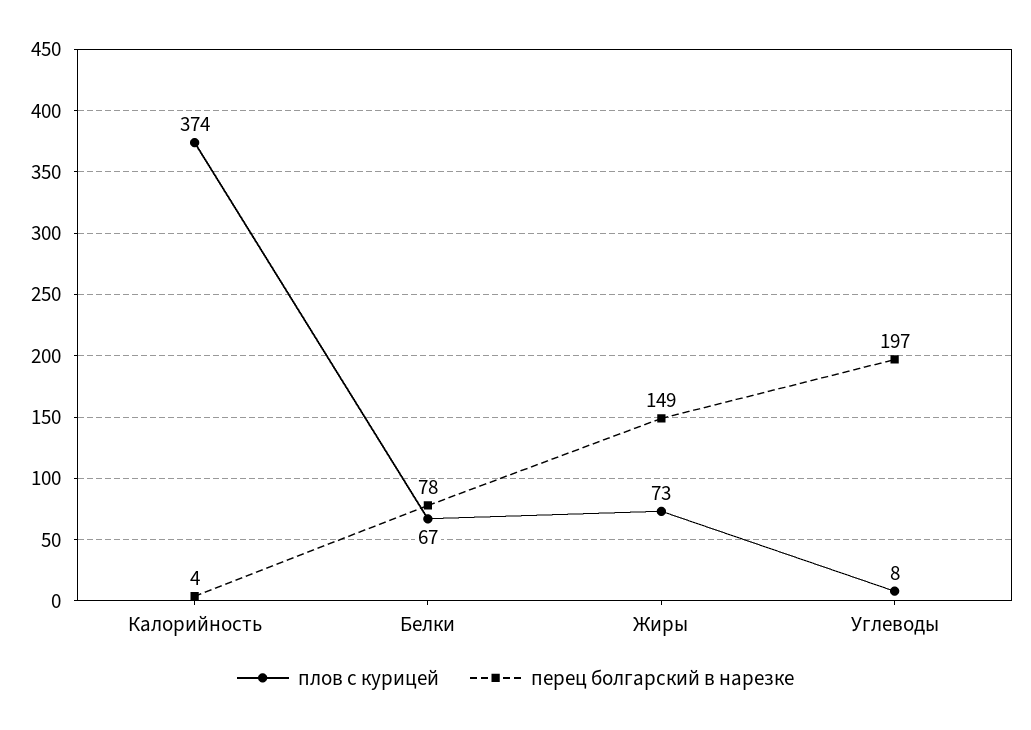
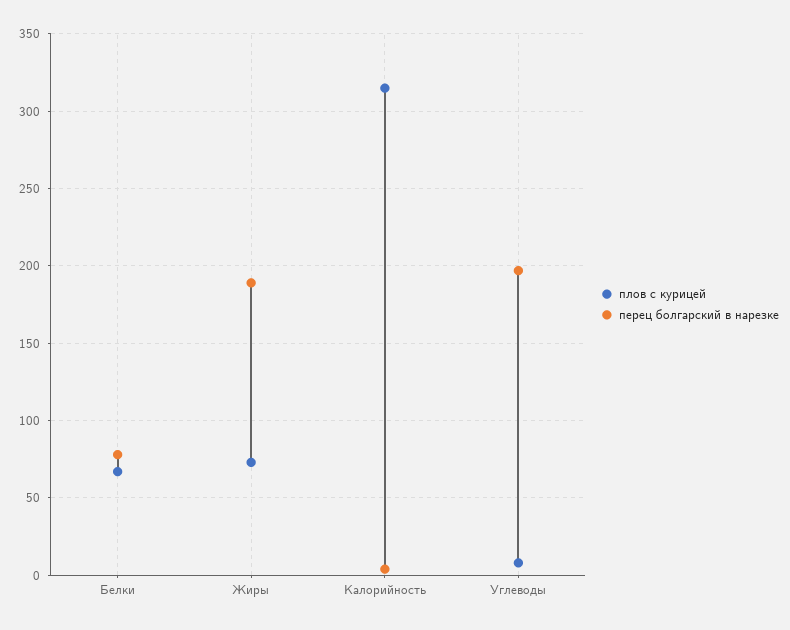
  {
    "плов с курицей": {
-     "Калорийность": 374,
+     "Калорийность": 315,
      "Белки": 67,
      "Жиры": 73,
      "Углеводы": 8
    },
    "перец болгарский в нарезке": {
      "Калорийность": 4,
      "Белки": 78,
-     "Жиры": 149,
+     "Жиры": 190,
      "Углеводы": 197
    }
  }

